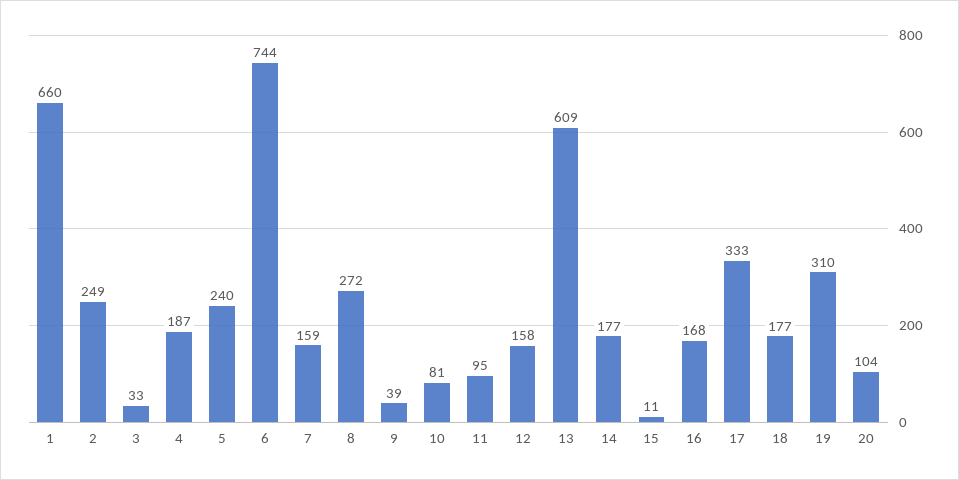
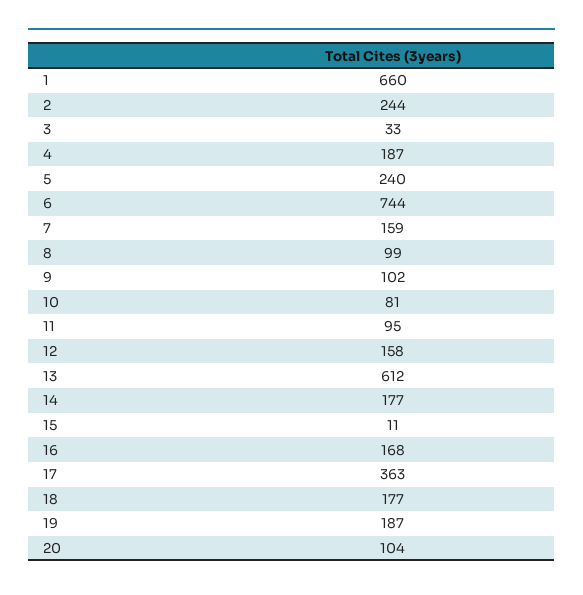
  {
    "1": 660,
-   "2": 249,
+   "2": 244,
    "3": 33,
    "4": 187,
    "5": 240,
    "6": 744,
    "7": 159,
-   "8": 272,
+   "8": 99,
-   "9": 39,
+   "9": 102,
    "10": 81,
    "11": 95,
    "12": 158,
-   "13": 609,
+   "13": 612,
    "14": 177,
    "15": 11,
    "16": 168,
-   "17": 333,
+   "17": 363,
    "18": 177,
-   "19": 310,
+   "19": 187,
    "20": 104
  }

